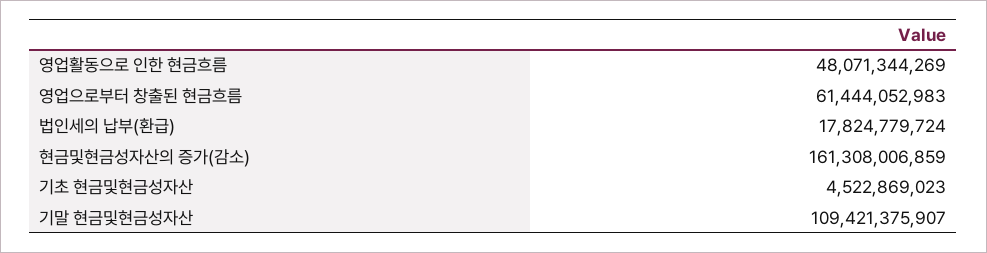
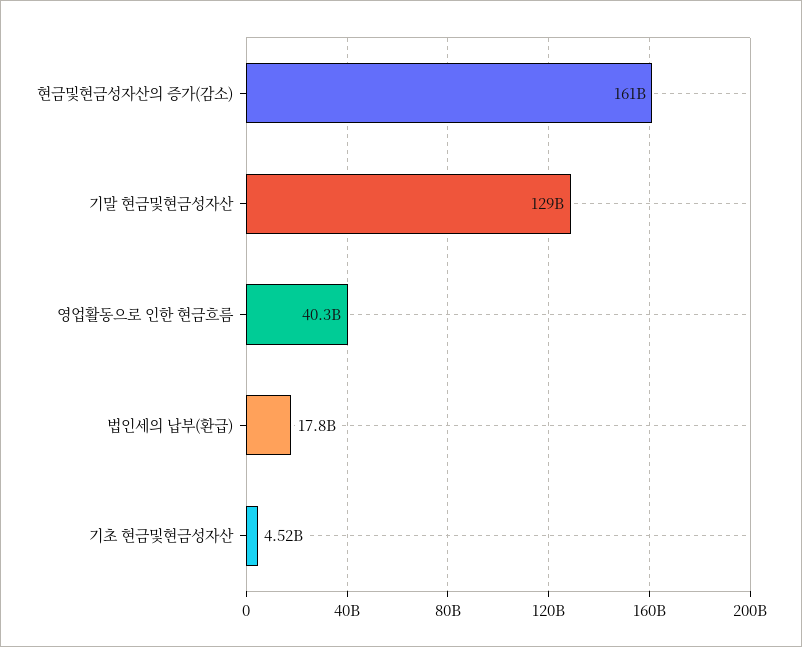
  {
-   "영업활동으로 인한 현금흐름": 48071344269,
+   "영업활동으로 인한 현금흐름": 40300000000,
-   "영업으로부터 창출된 현금흐름": 61444052983,
    "법인세의 납부(환급)": 17824779724,
    "현금및현금성자산의 증가(감소)": 161308006859,
    "기초 현금및현금성자산": 4522869023,
-   "기말 현금및현금성자산": 109421375907
+   "기말 현금및현금성자산": 129000000000
  }

